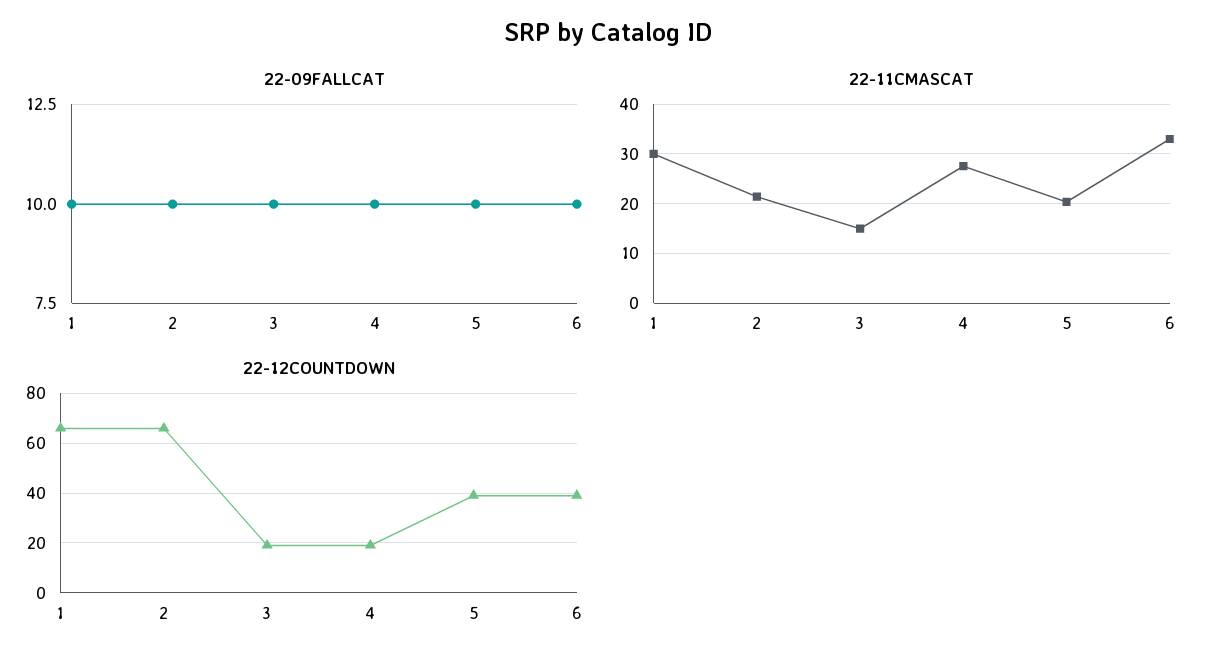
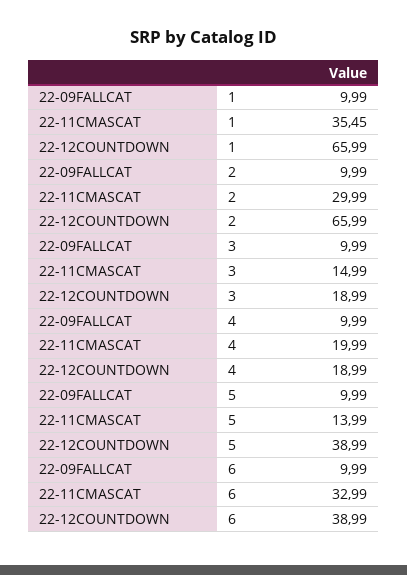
  {
    "22-09FALLCAT": {
      "1": 9.99,
      "2": 9.99,
      "3": 9.99,
      "4": 9.99,
      "5": 9.99,
      "6": 9.99
    },
    "22-11CMASCAT": {
-     "1": 30,
+     "1": 35.45,
-     "2": 22,
+     "2": 29.99,
      "3": 14.99,
-     "4": 28,
+     "4": 19.99,
-     "5": 20,
+     "5": 13.99,
      "6": 32.99
    },
    "22-12COUNTDOWN": {
      "1": 65.99,
      "2": 65.99,
      "3": 18.99,
      "4": 18.99,
      "5": 38.99,
      "6": 38.99
    }
  }

